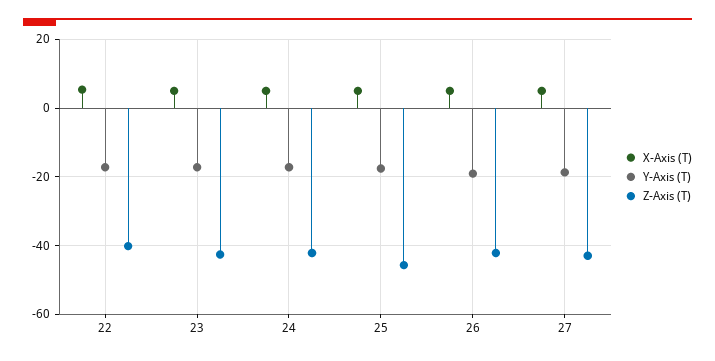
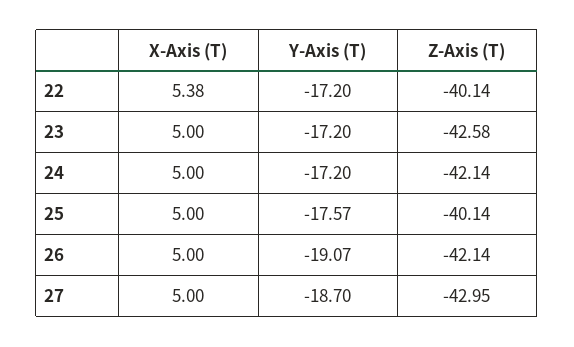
  {
    "X-Axis (T)": {
      "22": 5.38,
      "23": 5,
      "24": 5,
      "25": 5,
      "26": 5,
      "27": 5
    },
    "Y-Axis (T)": {
      "22": -17.2,
      "23": -17.2,
      "24": -17.2,
      "25": -17.57,
      "26": -19.07,
      "27": -18.7
    },
    "Z-Axis (T)": {
      "22": -40.14,
      "23": -42.58,
      "24": -42.14,
-     "25": -46,
+     "25": -40.14,
      "26": -42.14,
      "27": -42.95
    }
  }

